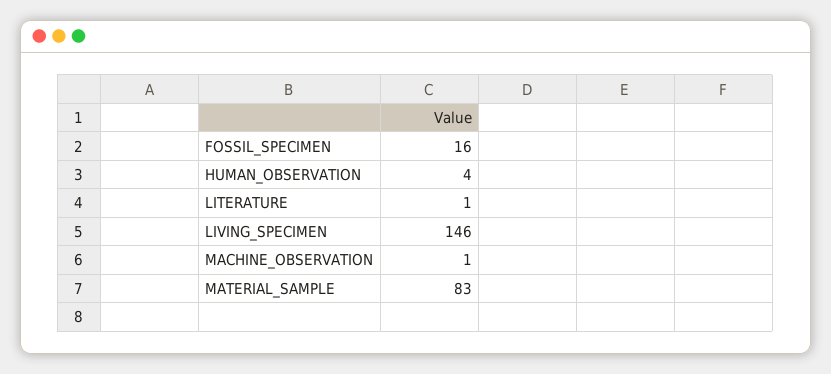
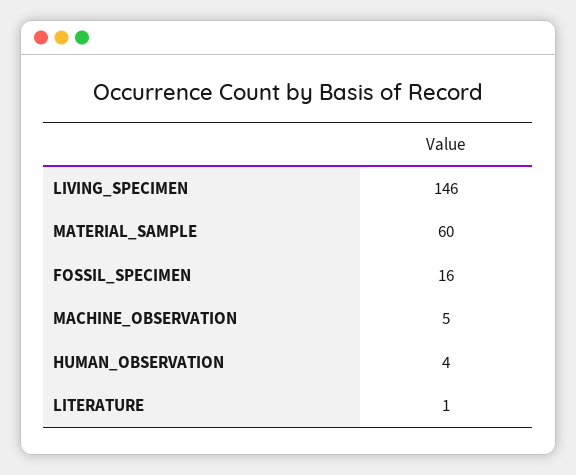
  {
    "FOSSIL_SPECIMEN": 16,
    "HUMAN_OBSERVATION": 4,
    "LITERATURE": 1,
    "LIVING_SPECIMEN": 146,
-   "MACHINE_OBSERVATION": 1,
+   "MACHINE_OBSERVATION": 5,
-   "MATERIAL_SAMPLE": 83
+   "MATERIAL_SAMPLE": 60
  }

